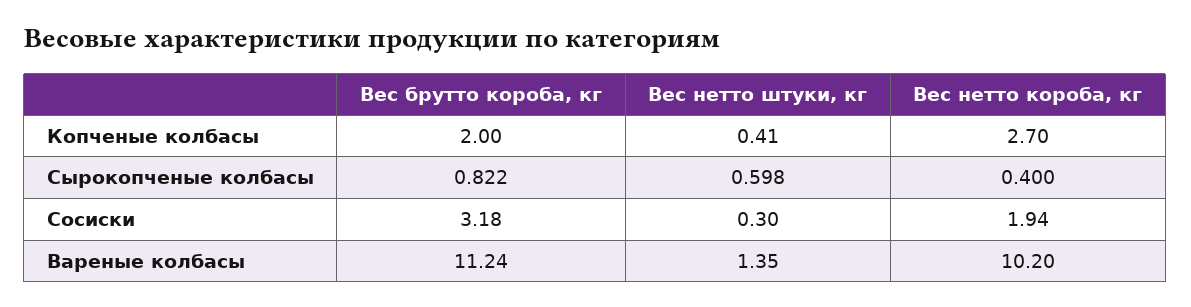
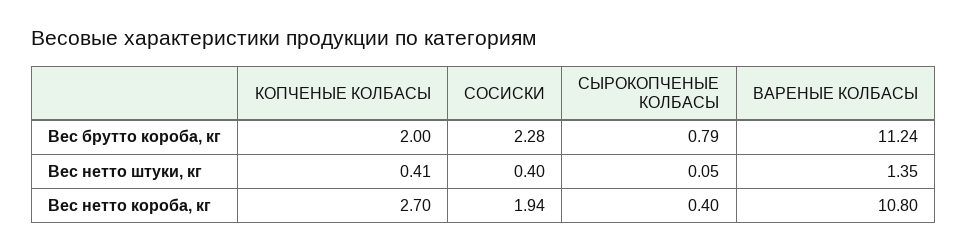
  {
    "Вес брутто короба, кг": {
      "Копченые колбасы": 2,
-     "Сырокопченые колбасы": 0.822,
+     "Сырокопченые колбасы": 0.79,
-     "Сосиски": 3.18,
+     "Сосиски": 2.28,
      "Вареные колбасы": 11.24
    },
    "Вес нетто штуки, кг": {
      "Копченые колбасы": 0.41,
-     "Сырокопченые колбасы": 0.598,
+     "Сырокопченые колбасы": 0.05,
-     "Сосиски": 0.3,
+     "Сосиски": 0.4,
      "Вареные колбасы": 1.35
    },
    "Вес нетто короба, кг": {
      "Копченые колбасы": 2.7,
      "Сырокопченые колбасы": 0.4,
      "Сосиски": 1.94,
-     "Вареные колбасы": 10.2
+     "Вареные колбасы": 10.8
    }
  }

